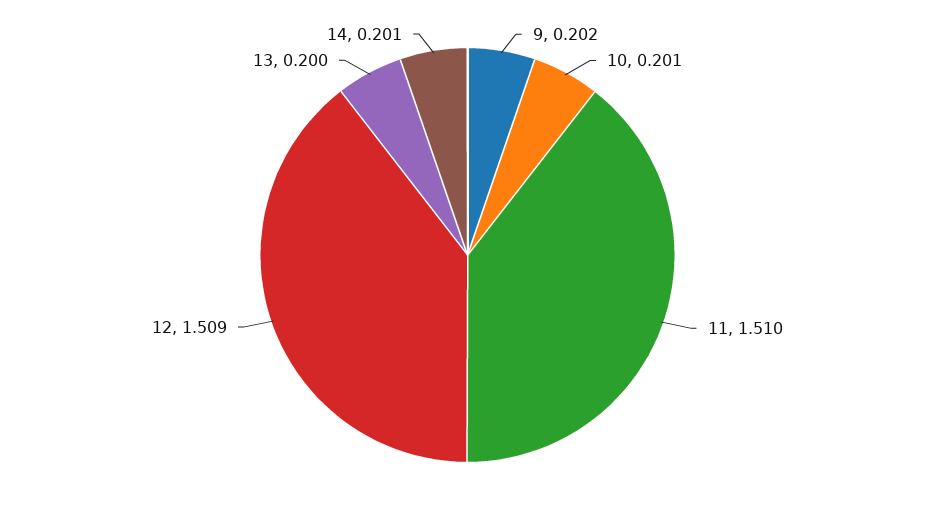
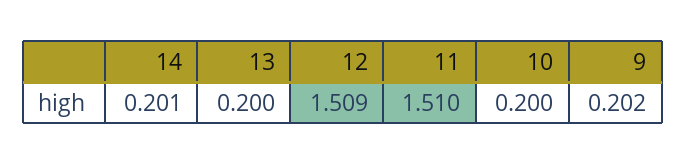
  {
    "9": 0.202,
-   "10": 0.201,
+   "10": 0.2,
    "11": 1.51,
    "12": 1.509,
    "13": 0.2,
    "14": 0.201
  }

